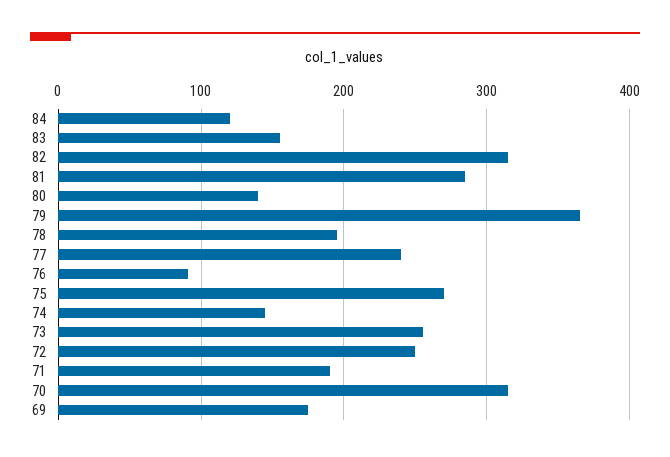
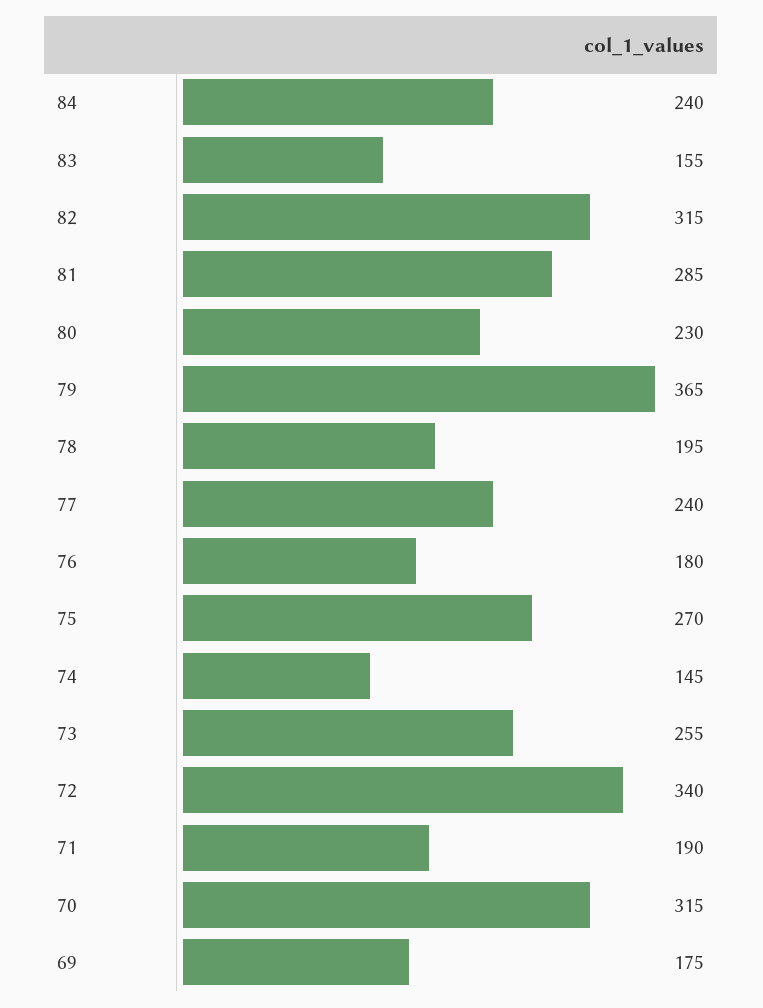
  {
-   "84": 120,
+   "84": 240,
    "83": 155,
    "82": 315,
    "81": 285,
-   "80": 140,
+   "80": 230,
    "79": 365,
    "78": 195,
    "77": 240,
-   "76": 90,
+   "76": 180,
    "75": 270,
    "74": 145,
    "73": 255,
-   "72": 250,
+   "72": 340,
    "71": 190,
    "70": 315,
    "69": 175
  }

